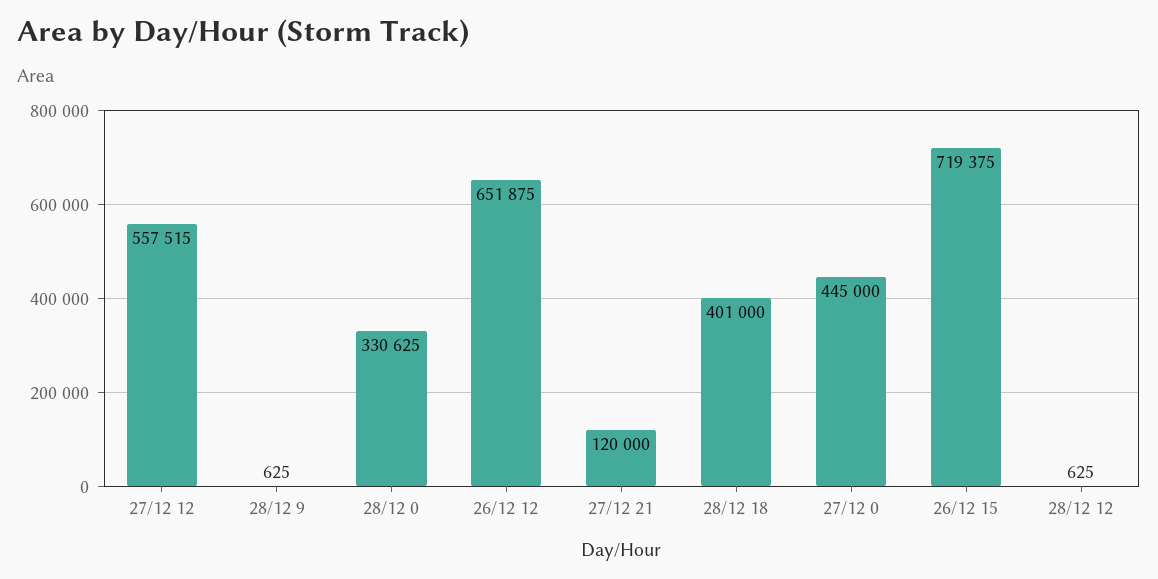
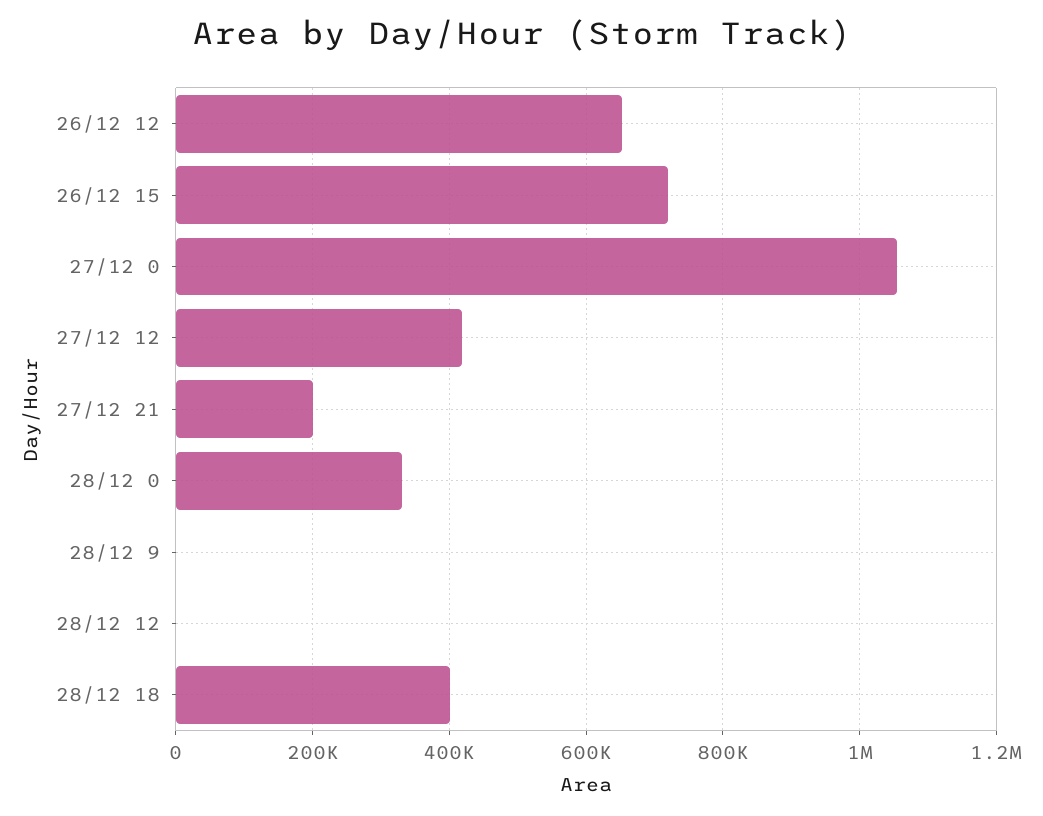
  {
-   "27/12 12": 557515,
+   "27/12 12": 420000,
    "28/12 9": 625,
    "28/12 0": 330625,
    "26/12 12": 651875,
-   "27/12 21": 120000,
+   "27/12 21": 200000,
    "28/12 18": 401000,
-   "27/12 0": 445000,
+   "27/12 0": 1060000,
    "26/12 15": 719375,
    "28/12 12": 625
  }

